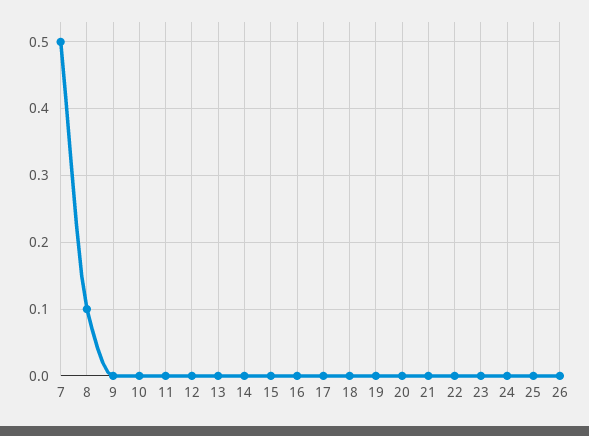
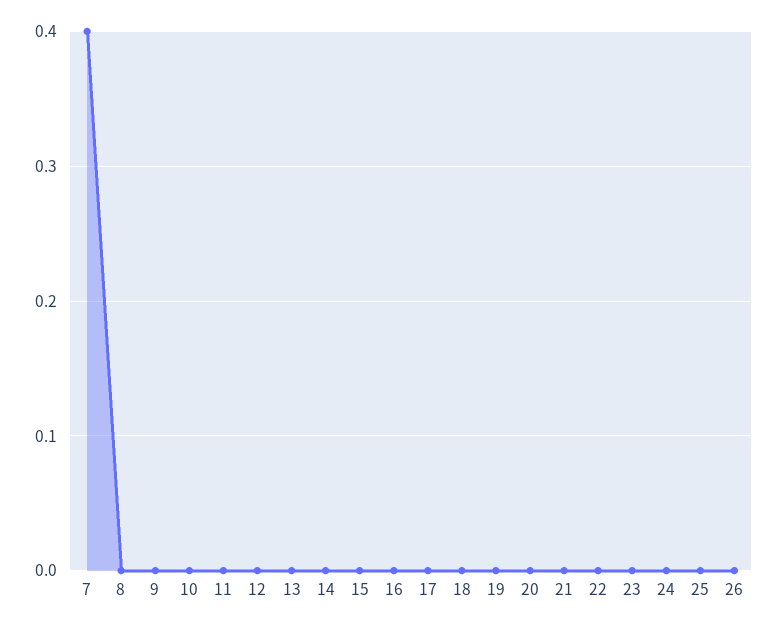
  {
-   "7": 0.5,
+   "7": 0.4,
-   "8": 0.1,
+   "8": 0,
    "9": 0,
    "10": 0,
    "11": 0,
    "12": 0,
    "13": 0,
    "14": 0,
    "15": 0,
    "16": 0,
    "17": 0,
    "18": 0,
    "19": 0,
    "20": 0,
    "21": 0,
    "22": 0,
    "23": 0,
    "24": 0,
    "25": 0,
    "26": 0
  }

